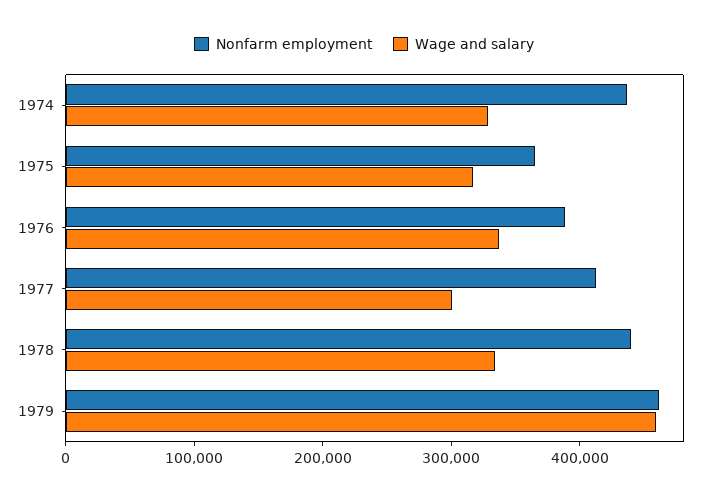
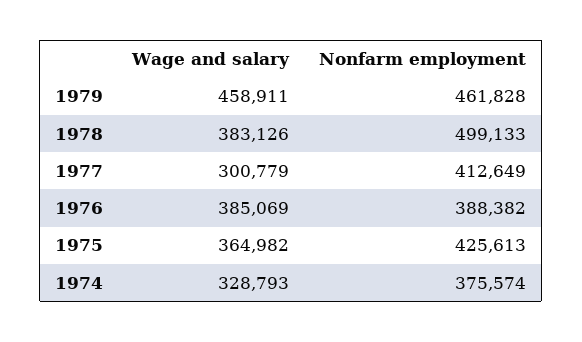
  {
    "Nonfarm employment": {
-     "1974": 440000,
+     "1974": 375574,
-     "1975": 360000,
+     "1975": 425613,
      "1976": 388382,
      "1977": 412649,
-     "1978": 440000,
+     "1978": 499133,
      "1979": 461828
    },
    "Wage and salary": {
      "1974": 328793,
-     "1975": 320000,
+     "1975": 364982,
-     "1976": 340000,
+     "1976": 385069,
      "1977": 300779,
-     "1978": 340000,
+     "1978": 383126,
      "1979": 458911
    }
  }

